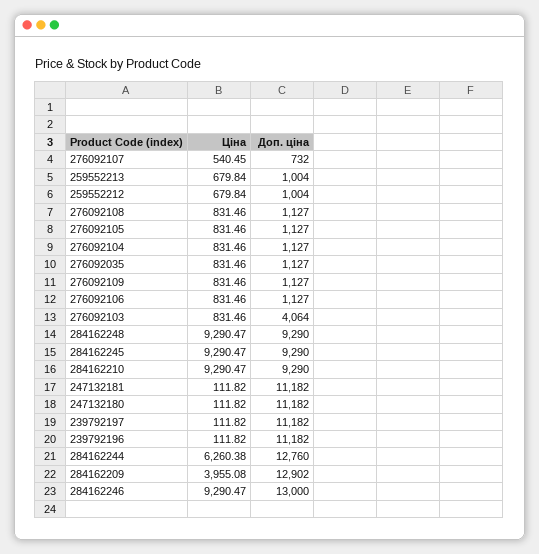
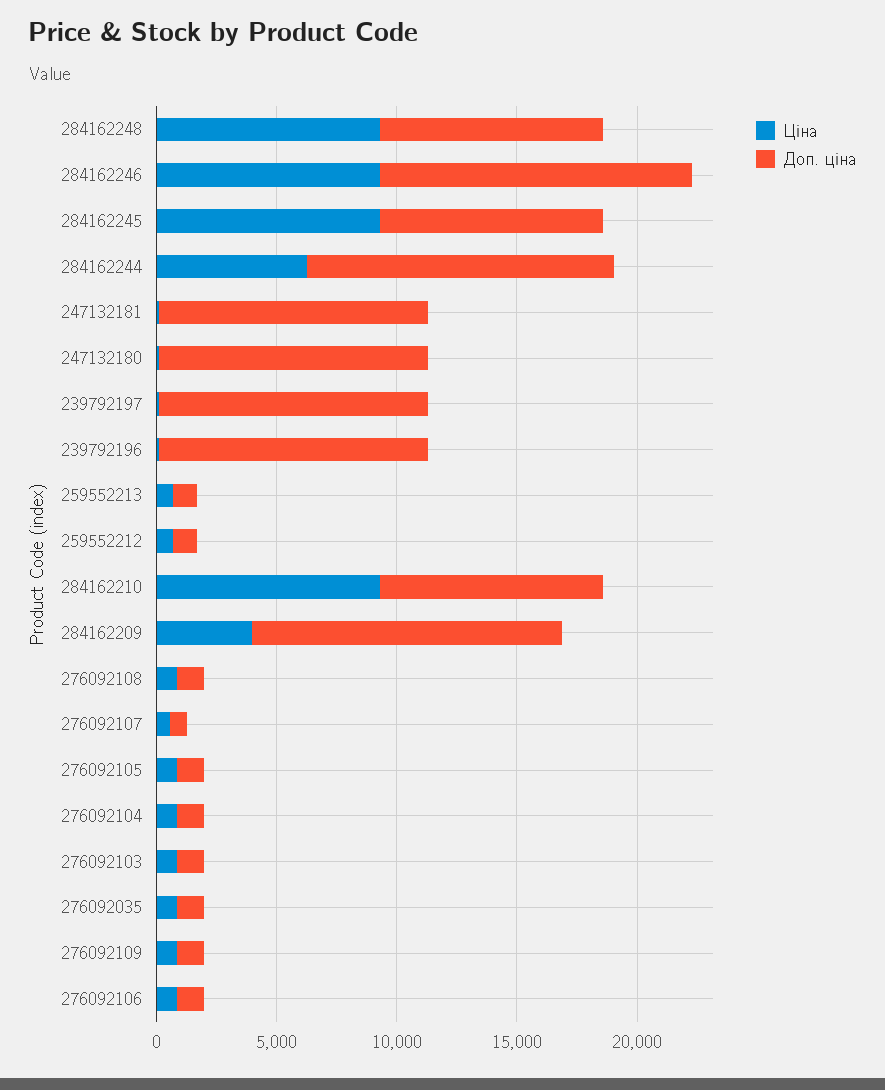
  {
    "Ціна": {
      "276092107": 540.45,
      "259552213": 679.84,
      "259552212": 679.84,
      "276092108": 831.46,
      "276092105": 831.46,
      "276092104": 831.46,
      "276092035": 831.46,
      "276092109": 831.46,
      "276092106": 831.46,
      "276092103": 831.46,
      "284162248": 9290.47,
      "284162245": 9290.47,
      "284162210": 9290.47,
      "247132181": 111.82,
      "247132180": 111.82,
      "239792197": 111.82,
      "239792196": 111.82,
      "284162244": 6260.38,
      "284162209": 3955.08,
      "284162246": 9290.47
    },
    "Доп. ціна": {
      "276092107": 732,
      "259552213": 1004,
      "259552212": 1004,
      "276092108": 1127,
      "276092105": 1127,
      "276092104": 1127,
      "276092035": 1127,
      "276092109": 1127,
      "276092106": 1127,
-     "276092103": 4064,
+     "276092103": 1000,
      "284162248": 9290,
      "284162245": 9290,
      "284162210": 9290,
      "247132181": 11182,
      "247132180": 11182,
      "239792197": 11182,
      "239792196": 11182,
      "284162244": 12760,
      "284162209": 12902,
      "284162246": 13000
    }
  }

